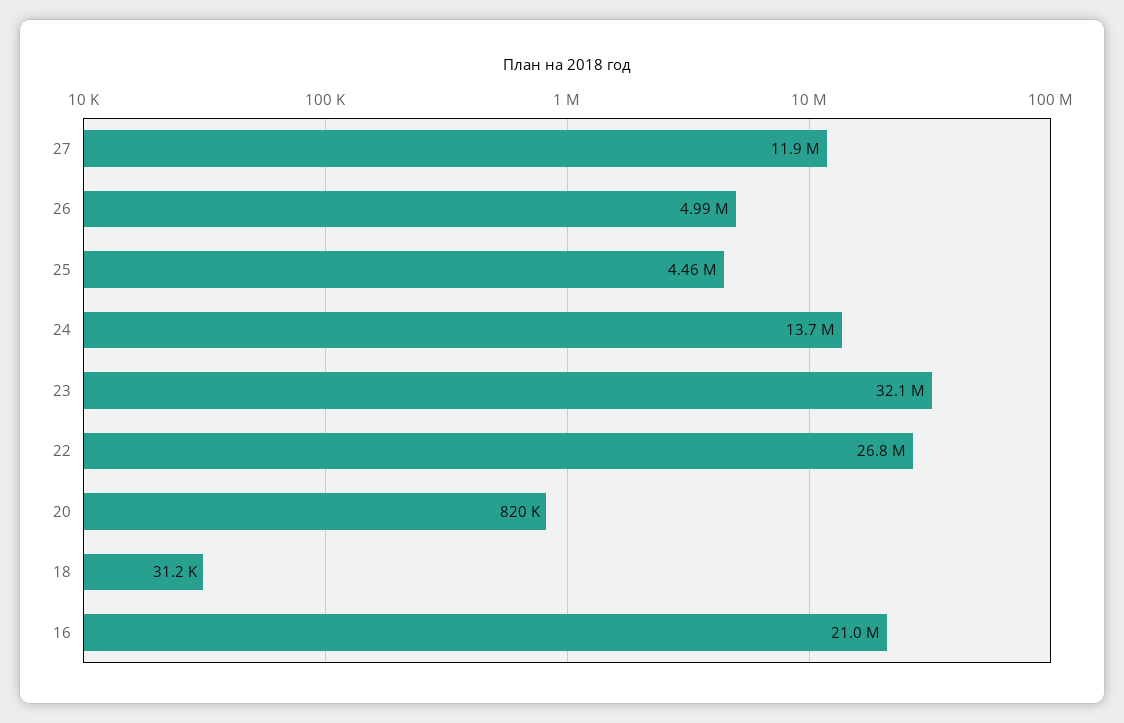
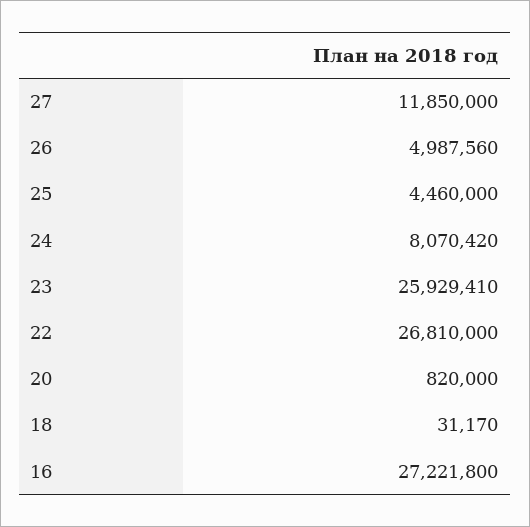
  {
    "27": 11850000,
    "26": 4987560,
    "25": 4460000,
-   "24": 13700000,
+   "24": 8070420,
-   "23": 32100000,
+   "23": 25929410,
    "22": 26810000,
    "20": 820000,
    "18": 31170,
-   "16": 21000000
+   "16": 27221800
  }

